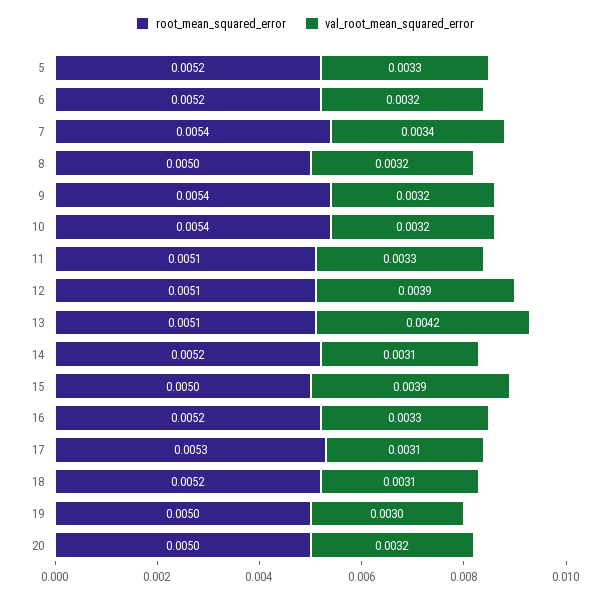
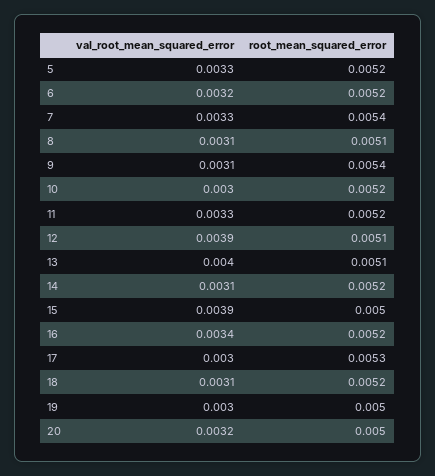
  {
    "root_mean_squared_error": {
      "5": 0.0052,
      "6": 0.0052,
      "7": 0.0054,
-     "8": 0.005,
+     "8": 0.0051,
      "9": 0.0054,
-     "10": 0.0054,
+     "10": 0.0052,
-     "11": 0.0051,
+     "11": 0.0052,
      "12": 0.0051,
      "13": 0.0051,
      "14": 0.0052,
      "15": 0.005,
      "16": 0.0052,
      "17": 0.0053,
      "18": 0.0052,
      "19": 0.005,
      "20": 0.005
    },
    "val_root_mean_squared_error": {
      "5": 0.0033,
      "6": 0.0032,
-     "7": 0.0034,
+     "7": 0.0033,
-     "8": 0.0032,
+     "8": 0.0031,
-     "9": 0.0032,
+     "9": 0.0031,
-     "10": 0.0032,
+     "10": 0.003,
      "11": 0.0033,
      "12": 0.0039,
-     "13": 0.0042,
+     "13": 0.004,
      "14": 0.0031,
      "15": 0.0039,
-     "16": 0.0033,
+     "16": 0.0034,
-     "17": 0.0031,
+     "17": 0.003,
      "18": 0.0031,
      "19": 0.003,
      "20": 0.0032
    }
  }

